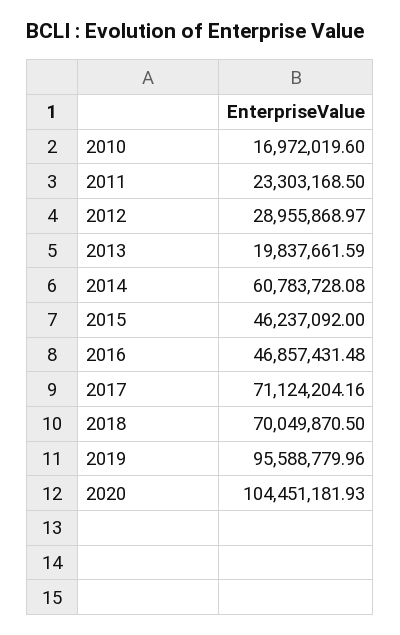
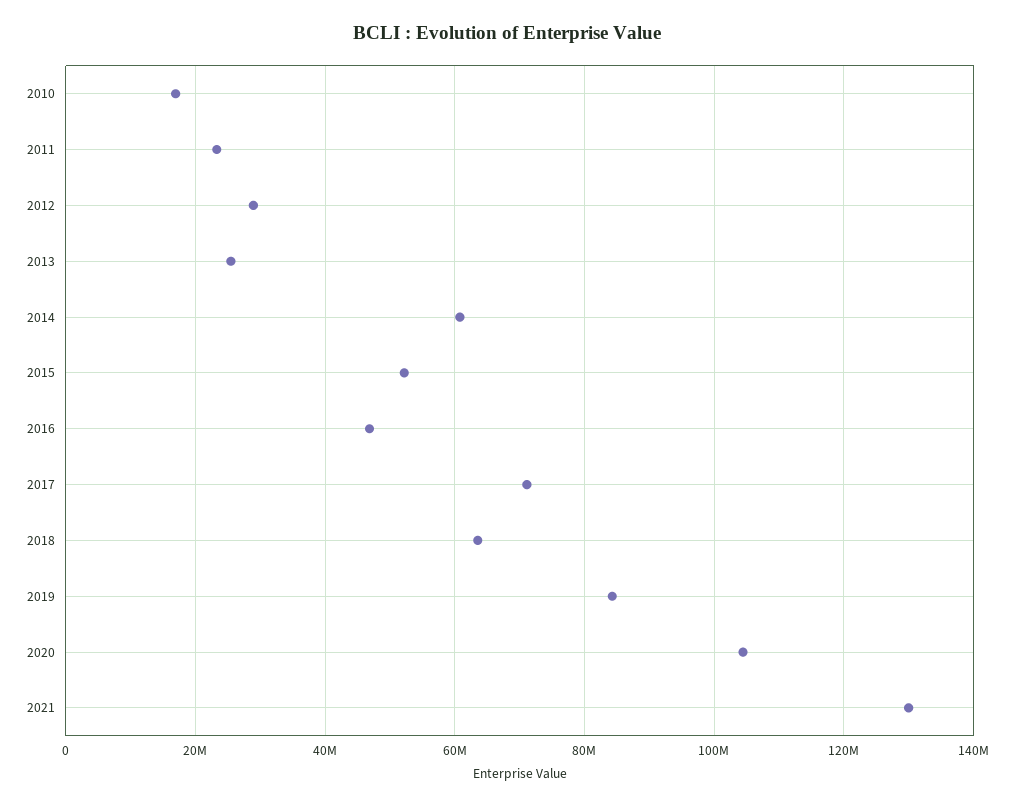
  {
    "2010": 16972019.6,
    "2011": 23303168.5,
    "2012": 28955868.97,
-   "2013": 19837661.59,
+   "2013": 26000000,
    "2014": 60783728.08,
-   "2015": 46237092,
+   "2015": 52000000,
    "2016": 46857431.48,
    "2017": 71124204.16,
-   "2018": 70049870.5,
+   "2018": 64000000,
-   "2019": 95588779.96,
+   "2019": 84000000,
-   "2020": 104451181.93
+   "2020": 104451181.93,
+   "2021": 130000000
  }

